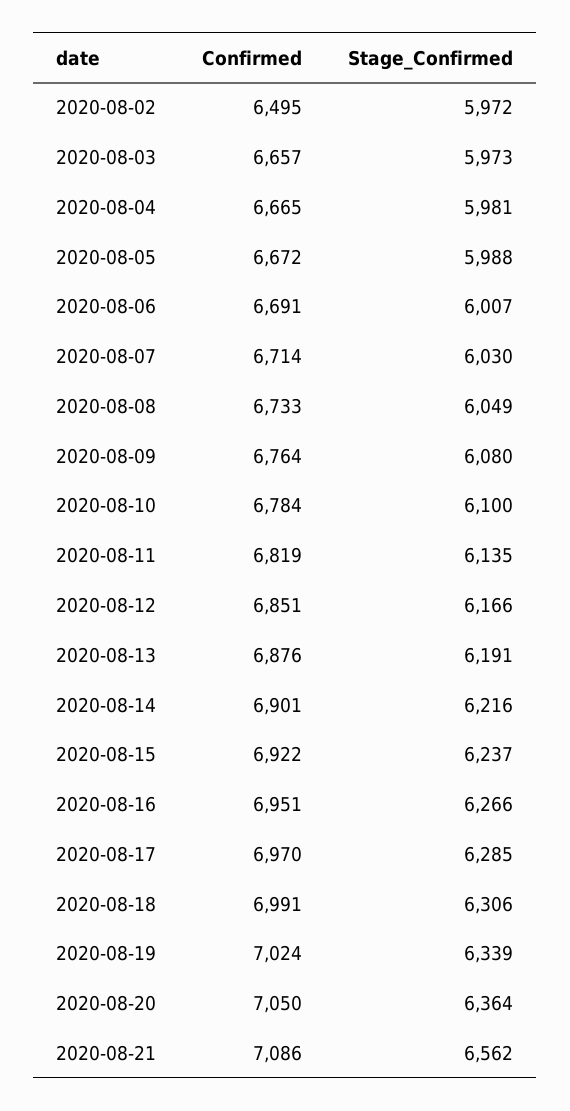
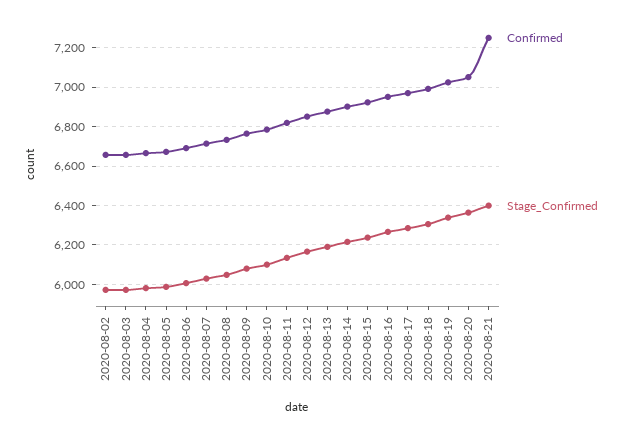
  {
    "Confirmed": {
-     "2020-08-02": 6495,
+     "2020-08-02": 6650,
      "2020-08-03": 6657,
      "2020-08-04": 6665,
      "2020-08-05": 6672,
      "2020-08-06": 6691,
      "2020-08-07": 6714,
      "2020-08-08": 6733,
      "2020-08-09": 6764,
      "2020-08-10": 6784,
      "2020-08-11": 6819,
      "2020-08-12": 6851,
      "2020-08-13": 6876,
      "2020-08-14": 6901,
      "2020-08-15": 6922,
      "2020-08-16": 6951,
      "2020-08-17": 6970,
      "2020-08-18": 6991,
      "2020-08-19": 7024,
      "2020-08-20": 7050,
-     "2020-08-21": 7086
+     "2020-08-21": 7250
    },
    "Stage_Confirmed": {
      "2020-08-02": 5972,
      "2020-08-03": 5973,
      "2020-08-04": 5981,
      "2020-08-05": 5988,
      "2020-08-06": 6007,
      "2020-08-07": 6030,
      "2020-08-08": 6049,
      "2020-08-09": 6080,
      "2020-08-10": 6100,
      "2020-08-11": 6135,
      "2020-08-12": 6166,
      "2020-08-13": 6191,
      "2020-08-14": 6216,
      "2020-08-15": 6237,
      "2020-08-16": 6266,
      "2020-08-17": 6285,
      "2020-08-18": 6306,
      "2020-08-19": 6339,
      "2020-08-20": 6364,
-     "2020-08-21": 6562
+     "2020-08-21": 6400
    }
  }

